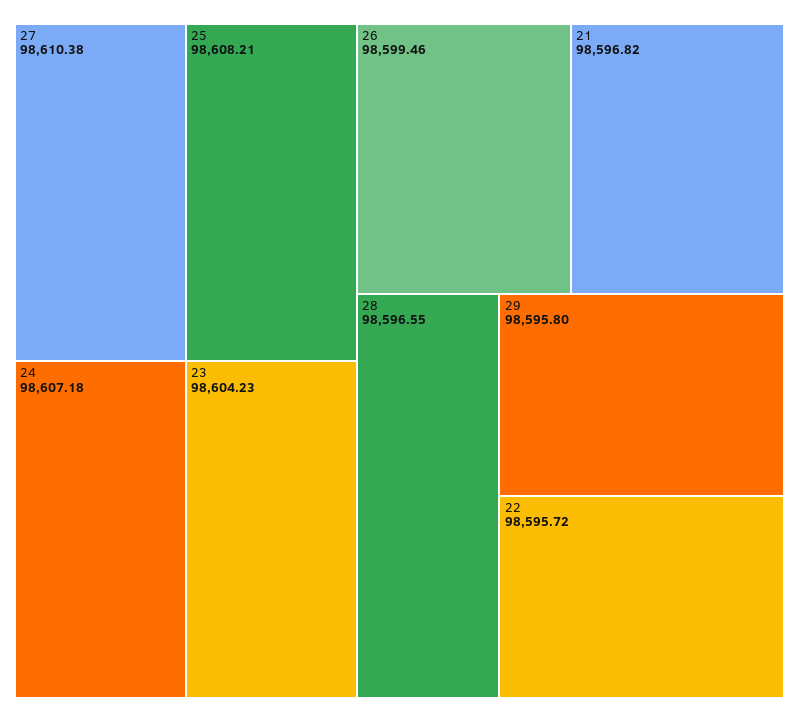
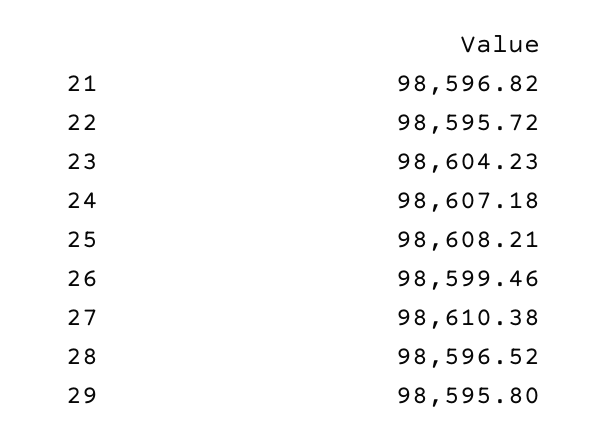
  {
    "27": 98610.38,
    "25": 98608.21,
    "24": 98607.18,
    "23": 98604.23,
    "26": 98599.46,
    "21": 98596.82,
-   "28": 98596.55,
+   "28": 98596.52,
    "29": 98595.8,
    "22": 98595.72
  }

